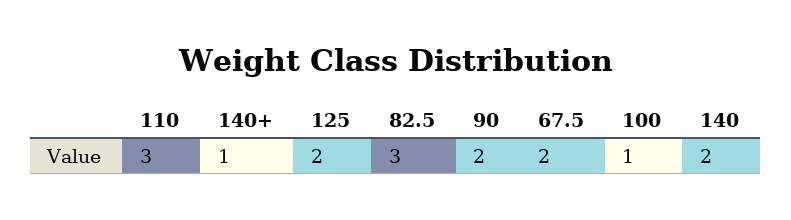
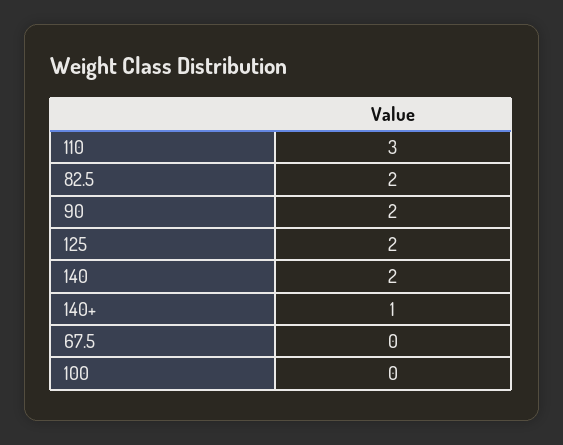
  {
    "110": 3,
    "140+": 1,
    "125": 2,
-   "82.5": 3,
+   "82.5": 2,
    "90": 2,
-   "67.5": 2,
+   "67.5": 0,
-   "100": 1,
+   "100": 0,
    "140": 2
  }

